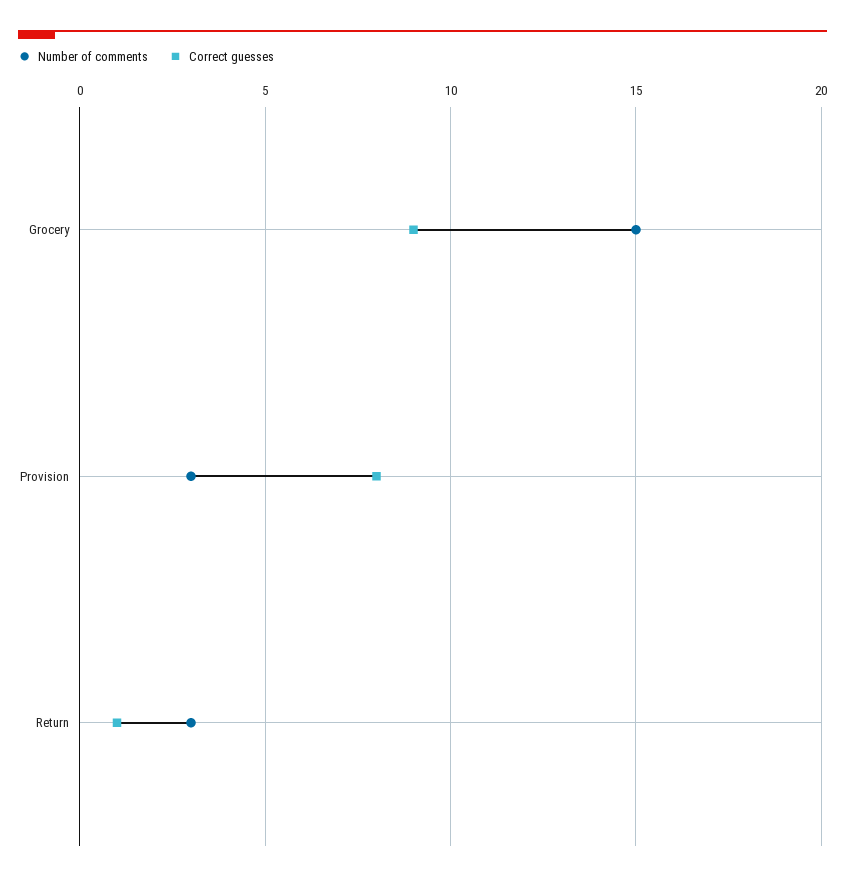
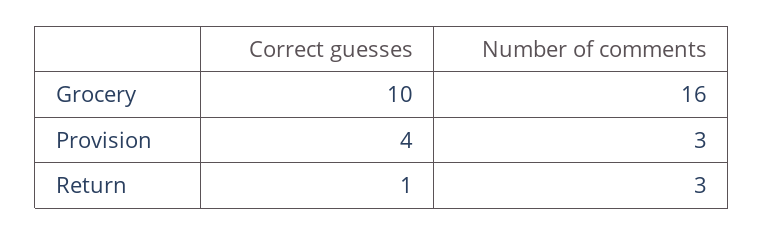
  {
    "Number of comments": {
-     "Grocery": 15,
+     "Grocery": 16,
      "Provision": 3,
      "Return": 3
    },
    "Correct guesses": {
-     "Grocery": 9,
+     "Grocery": 10,
-     "Provision": 8,
+     "Provision": 4,
      "Return": 1
    }
  }

